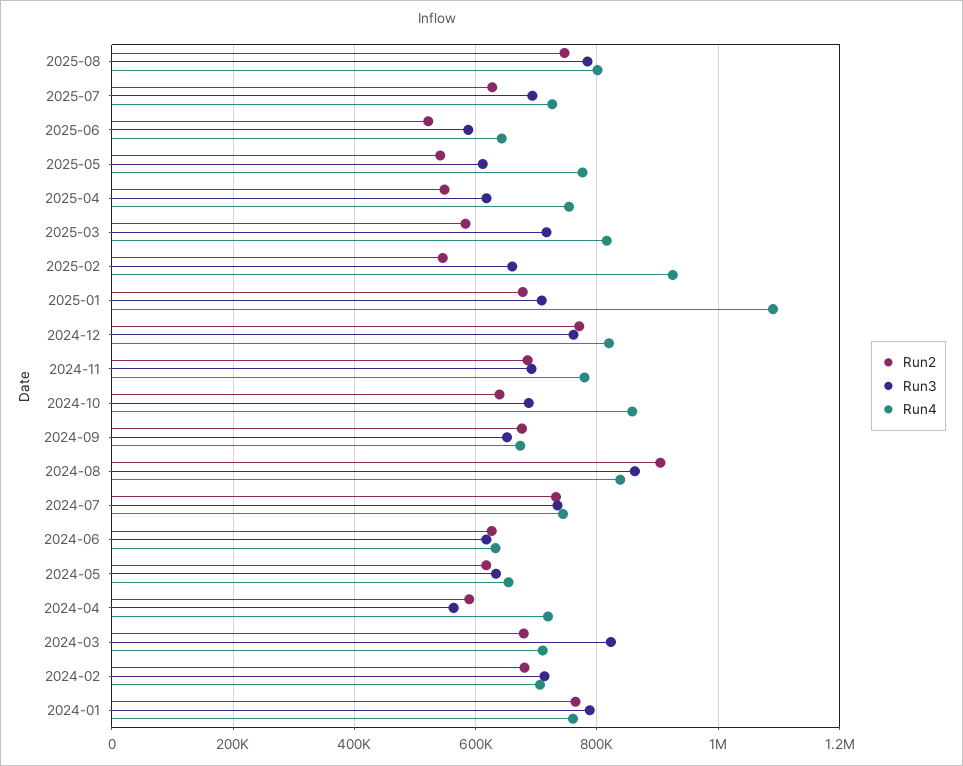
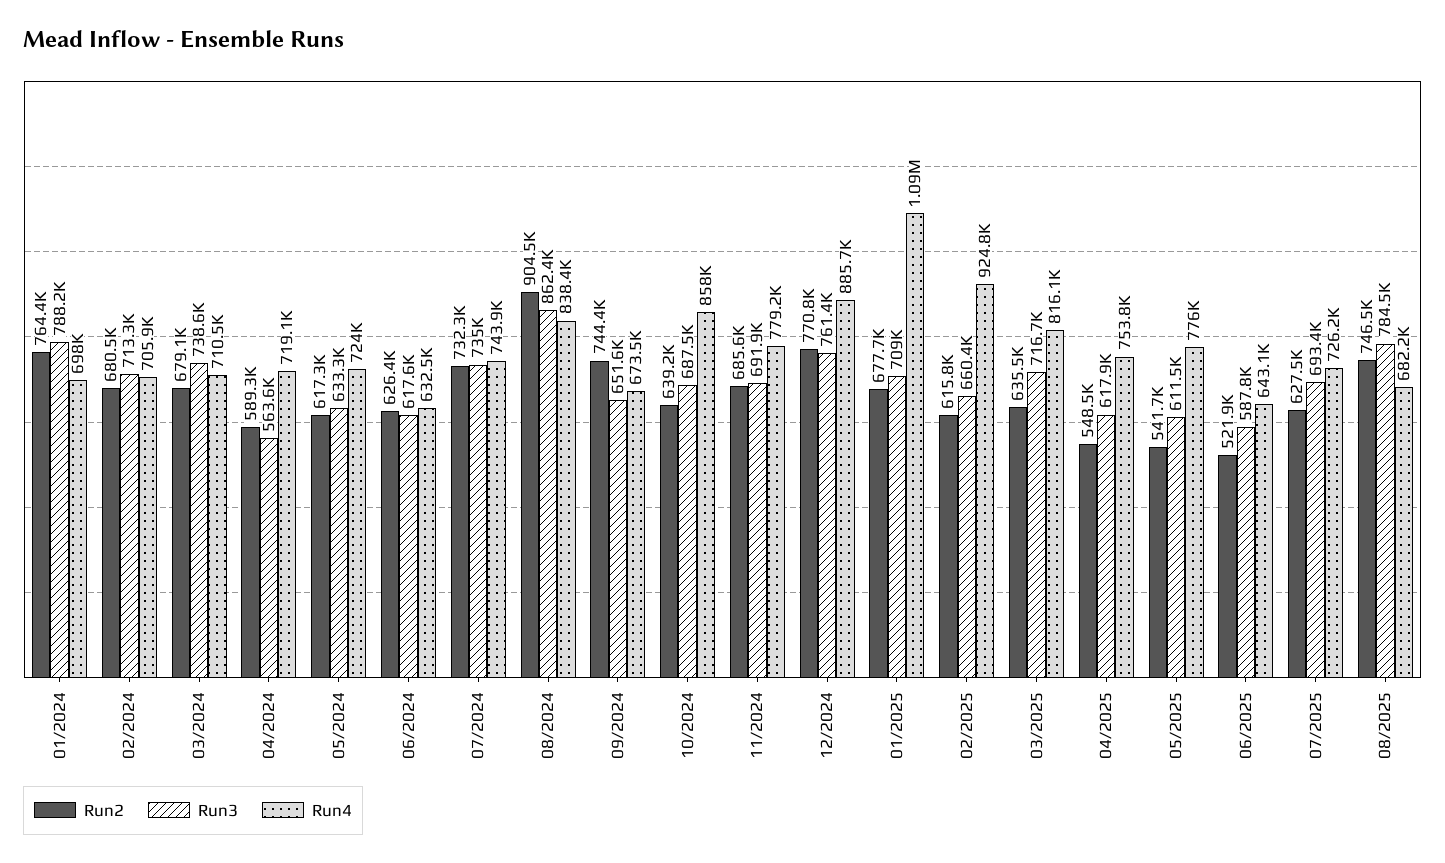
  {
    "Run2": {
      "2025-08": 746500,
      "2025-07": 627500,
      "2025-06": 521900,
      "2025-05": 541700,
      "2025-04": 548500,
-     "2025-03": 580000,
+     "2025-03": 635500,
-     "2025-02": 540000,
+     "2025-02": 615800,
      "2025-01": 677700,
      "2024-12": 770800,
      "2024-11": 685600,
      "2024-10": 639200,
-     "2024-09": 680000,
+     "2024-09": 744400,
      "2024-08": 904500,
      "2024-07": 732300,
      "2024-06": 626400,
      "2024-05": 617300,
      "2024-04": 589300,
      "2024-03": 679100,
      "2024-02": 680500,
      "2024-01": 764400
    },
    "Run3": {
      "2025-08": 784500,
      "2025-07": 693400,
      "2025-06": 587800,
      "2025-05": 611500,
      "2025-04": 617900,
      "2025-03": 716700,
      "2025-02": 660400,
      "2025-01": 709000,
      "2024-12": 761400,
      "2024-11": 691900,
      "2024-10": 687500,
      "2024-09": 651600,
      "2024-08": 862400,
      "2024-07": 735000,
      "2024-06": 617600,
      "2024-05": 633300,
      "2024-04": 563600,
-     "2024-03": 820000,
+     "2024-03": 738600,
      "2024-02": 713300,
      "2024-01": 788200
    },
    "Run4": {
-     "2025-08": 800000,
+     "2025-08": 682200,
      "2025-07": 726200,
      "2025-06": 643100,
      "2025-05": 776000,
      "2025-04": 753800,
      "2025-03": 816100,
      "2025-02": 924800,
      "2025-01": 1090000,
-     "2024-12": 820000,
+     "2024-12": 885700,
      "2024-11": 779200,
      "2024-10": 858000,
      "2024-09": 673500,
      "2024-08": 838400,
      "2024-07": 743900,
      "2024-06": 632500,
-     "2024-05": 660000,
+     "2024-05": 724000,
      "2024-04": 719100,
      "2024-03": 710500,
      "2024-02": 705900,
-     "2024-01": 760000
+     "2024-01": 698000
    }
  }

